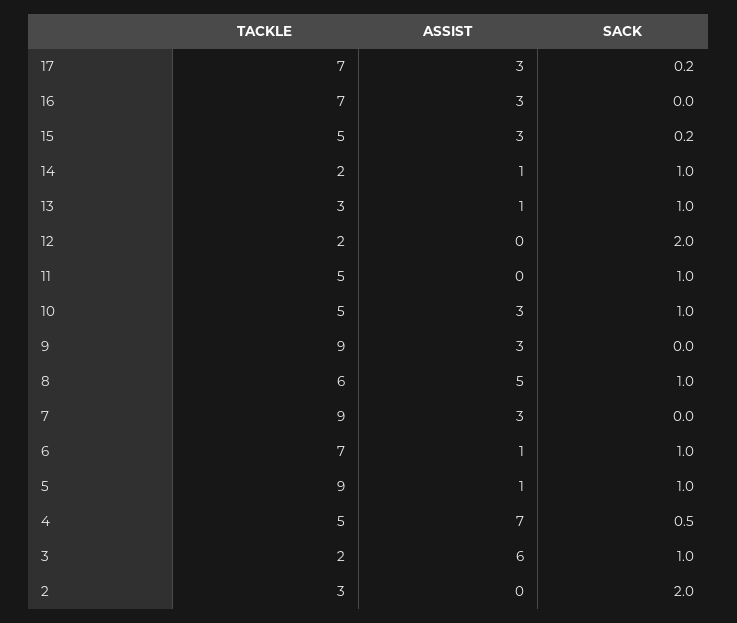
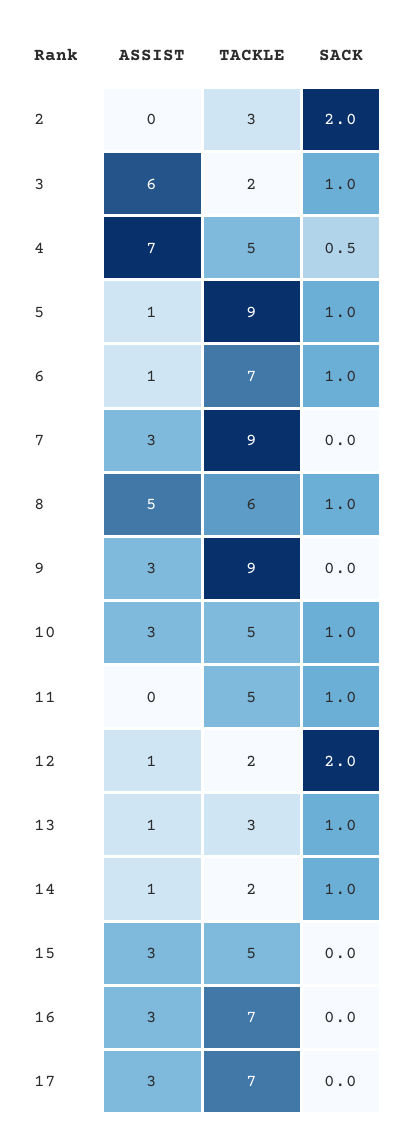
  {
    "TACKLE": {
      "17": 7,
      "16": 7,
      "15": 5,
      "14": 2,
      "13": 3,
      "12": 2,
      "11": 5,
      "10": 5,
      "9": 9,
      "8": 6,
      "7": 9,
      "6": 7,
      "5": 9,
      "4": 5,
      "3": 2,
      "2": 3
    },
    "ASSIST": {
      "17": 3,
      "16": 3,
      "15": 3,
      "14": 1,
      "13": 1,
-     "12": 0,
+     "12": 1,
      "11": 0,
      "10": 3,
      "9": 3,
      "8": 5,
      "7": 3,
      "6": 1,
      "5": 1,
      "4": 7,
      "3": 6,
      "2": 0
    },
    "SACK": {
-     "17": 0.2,
+     "17": 0,
      "16": 0,
-     "15": 0.2,
+     "15": 0,
      "14": 1,
      "13": 1,
      "12": 2,
      "11": 1,
      "10": 1,
      "9": 0,
      "8": 1,
      "7": 0,
      "6": 1,
      "5": 1,
      "4": 0.5,
      "3": 1,
      "2": 2
    }
  }

